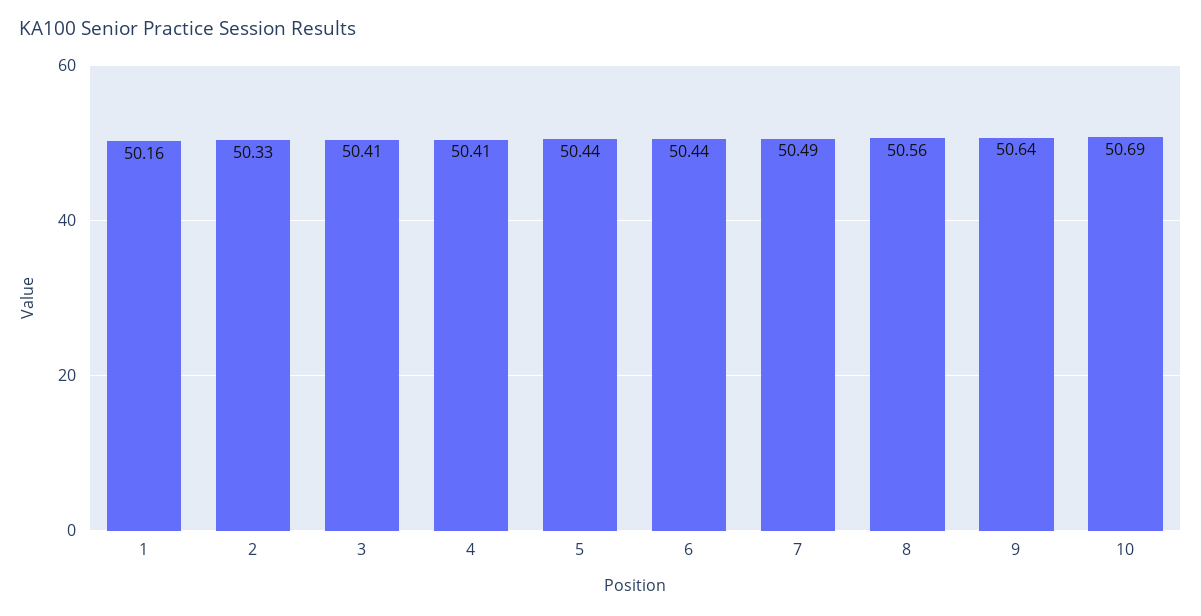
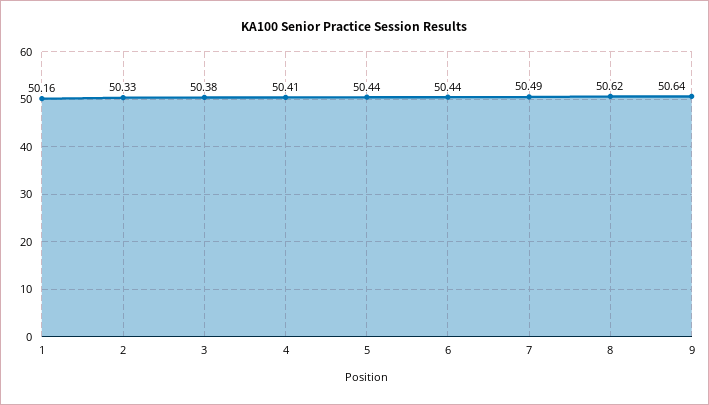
  {
    "1": 50.16,
    "2": 50.33,
-   "3": 50.41,
+   "3": 50.38,
    "4": 50.41,
    "5": 50.44,
    "6": 50.44,
    "7": 50.49,
-   "8": 50.56,
+   "8": 50.62,
-   "9": 50.64,
+   "9": 50.64
-   "10": 50.69
  }

